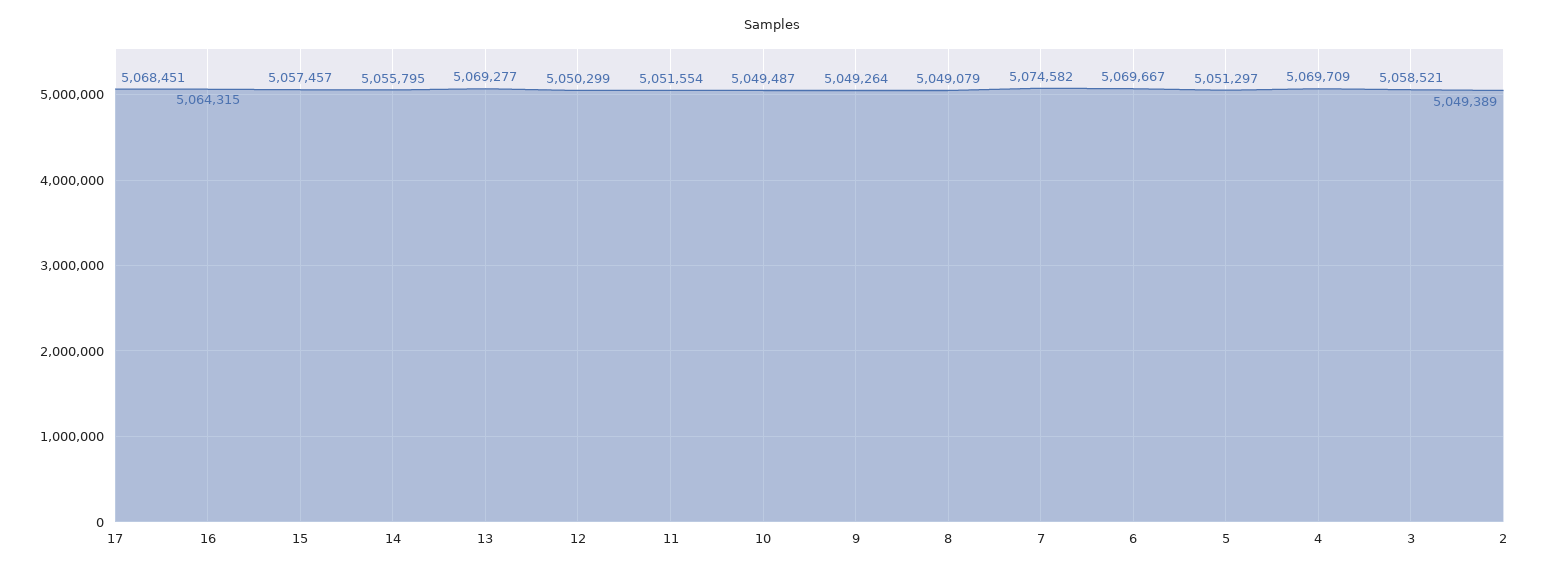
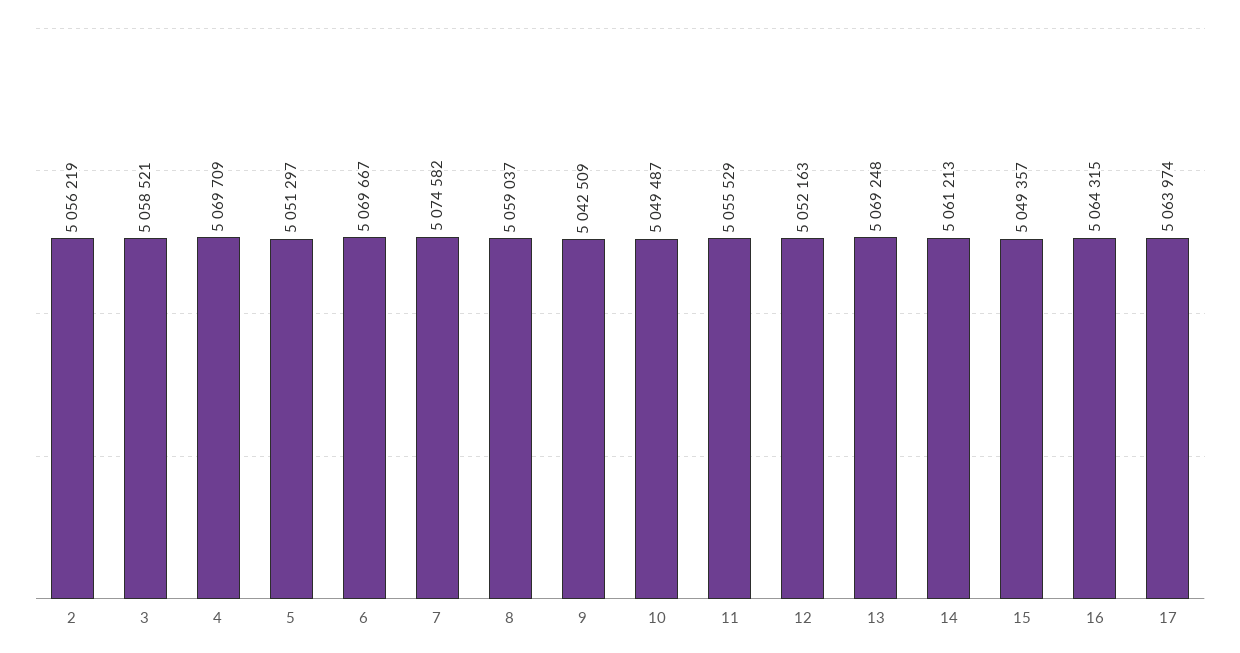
  {
-   "17": 5068451,
+   "17": 5063974,
    "16": 5064315,
-   "15": 5057457,
+   "15": 5049357,
-   "14": 5055795,
+   "14": 5061213,
-   "13": 5069277,
+   "13": 5069248,
-   "12": 5050299,
+   "12": 5052163,
-   "11": 5051554,
+   "11": 5055529,
    "10": 5049487,
-   "9": 5049264,
+   "9": 5042509,
-   "8": 5049079,
+   "8": 5059037,
    "7": 5074582,
    "6": 5069667,
    "5": 5051297,
    "4": 5069709,
    "3": 5058521,
-   "2": 5049389
+   "2": 5056219
  }

